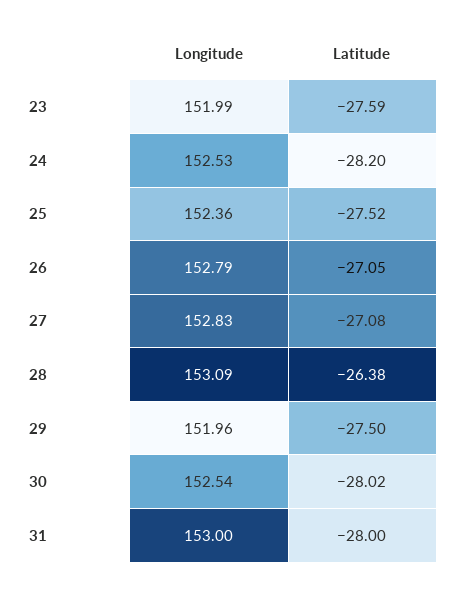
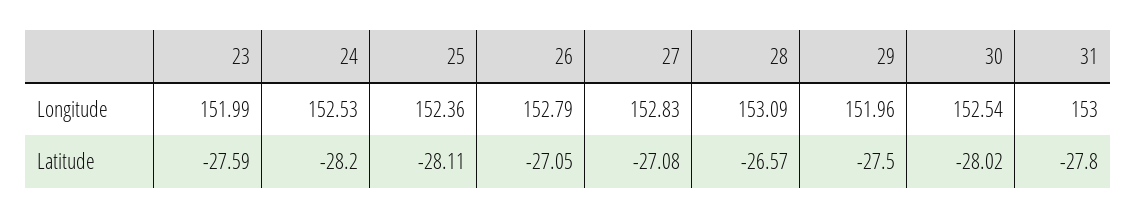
  {
    "Longitude": {
      "23": 151.99,
      "24": 152.53,
      "25": 152.36,
      "26": 152.79,
      "27": 152.83,
      "28": 153.09,
      "29": 151.96,
      "30": 152.54,
      "31": 153
    },
    "Latitude": {
      "23": -27.59,
      "24": -28.2,
-     "25": -27.52,
+     "25": -28.11,
      "26": -27.05,
      "27": -27.08,
-     "28": -26.38,
+     "28": -26.57,
      "29": -27.5,
      "30": -28.02,
-     "31": -28
+     "31": -27.8
    }
  }

